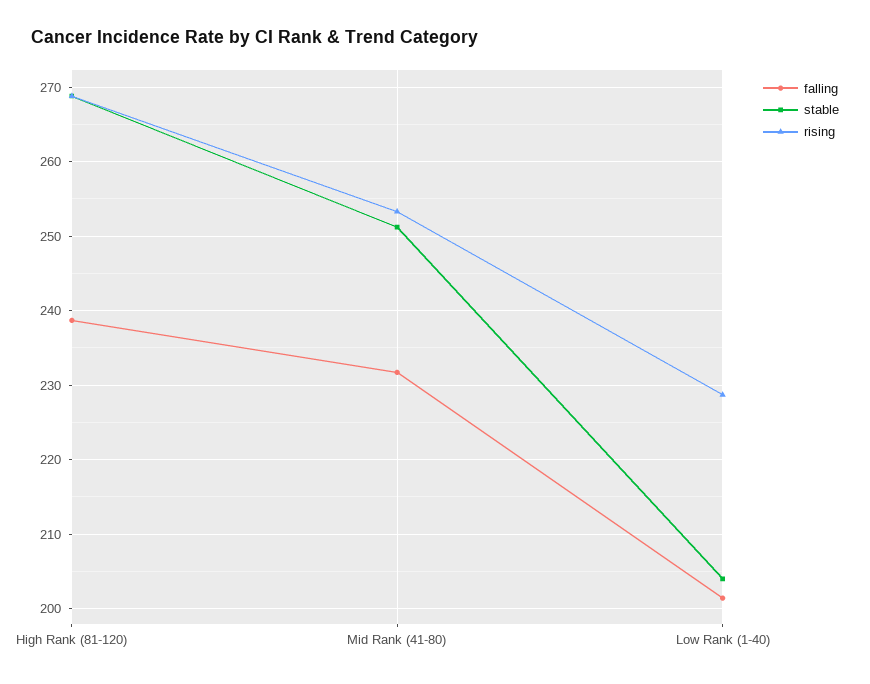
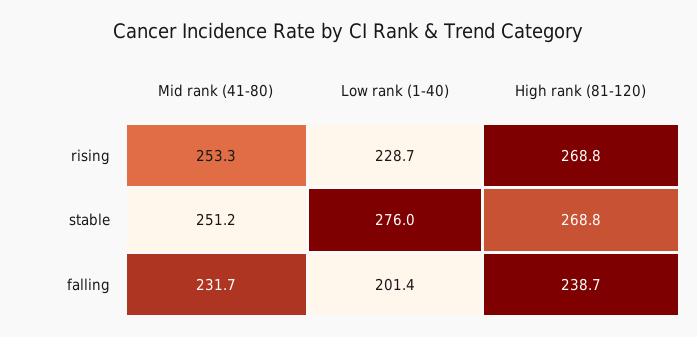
  {
    "falling": {
      "High Rank (81-120)": 238.7,
      "Mid Rank (41-80)": 231.7,
      "Low Rank (1-40)": 201.4
    },
    "stable": {
      "High Rank (81-120)": 268.8,
      "Mid Rank (41-80)": 251.2,
-     "Low Rank (1-40)": 204
+     "Low Rank (1-40)": 276
    },
    "rising": {
      "High Rank (81-120)": 268.8,
      "Mid Rank (41-80)": 253.3,
      "Low Rank (1-40)": 228.7
    }
  }

